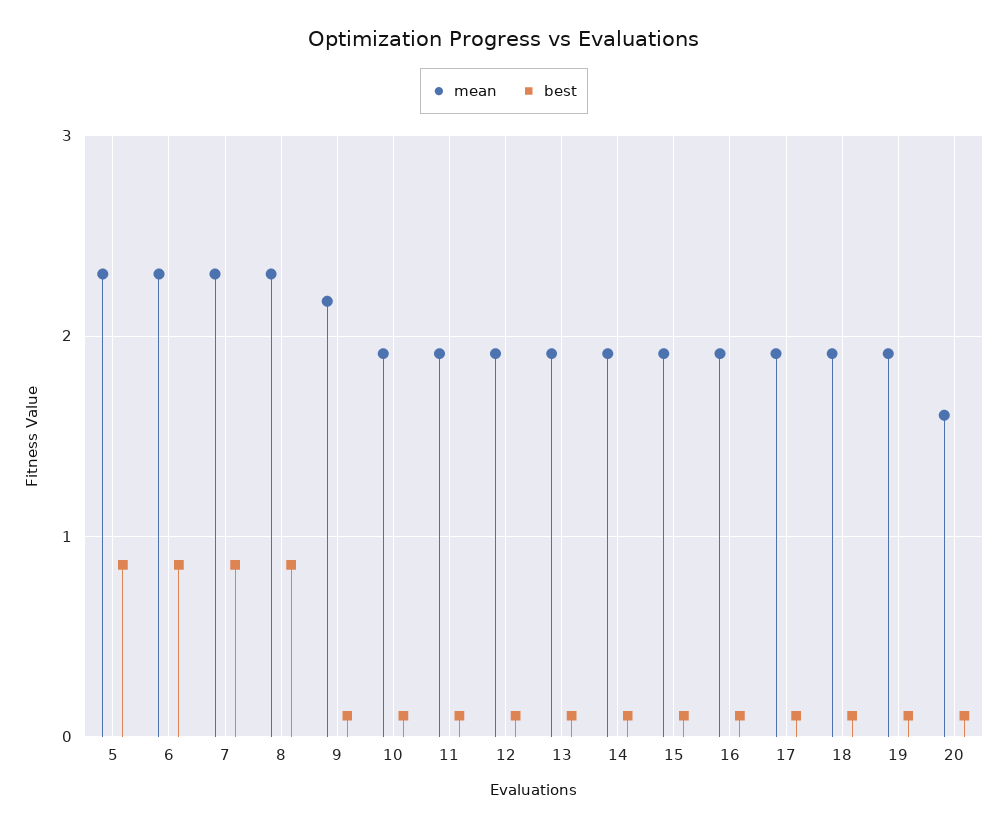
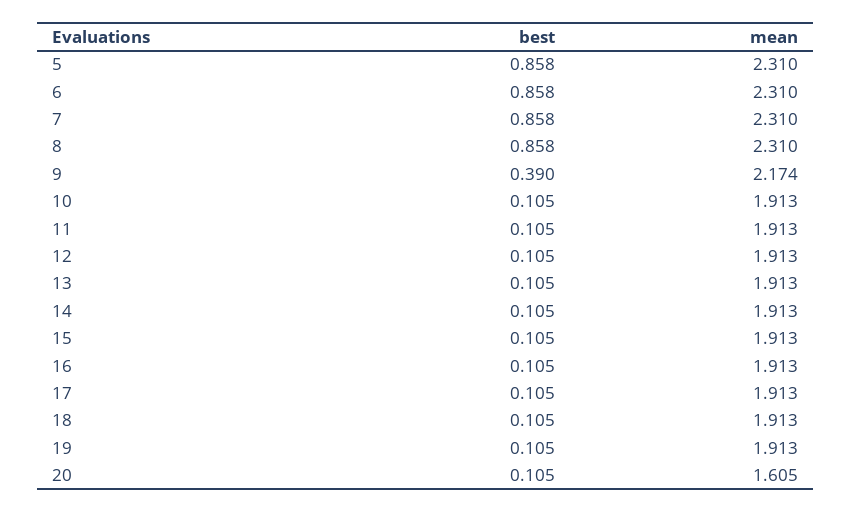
  {
    "mean": {
      "5": 2.31,
      "6": 2.31,
      "7": 2.31,
      "8": 2.31,
      "9": 2.174,
      "10": 1.913,
      "11": 1.913,
      "12": 1.913,
      "13": 1.913,
      "14": 1.913,
      "15": 1.913,
      "16": 1.913,
      "17": 1.913,
      "18": 1.913,
      "19": 1.913,
      "20": 1.605
    },
    "best": {
      "5": 0.858,
      "6": 0.858,
      "7": 0.858,
      "8": 0.858,
-     "9": 0.1,
+     "9": 0.39,
      "10": 0.105,
      "11": 0.105,
      "12": 0.105,
      "13": 0.105,
      "14": 0.105,
      "15": 0.105,
      "16": 0.105,
      "17": 0.105,
      "18": 0.105,
      "19": 0.105,
      "20": 0.105
    }
  }

